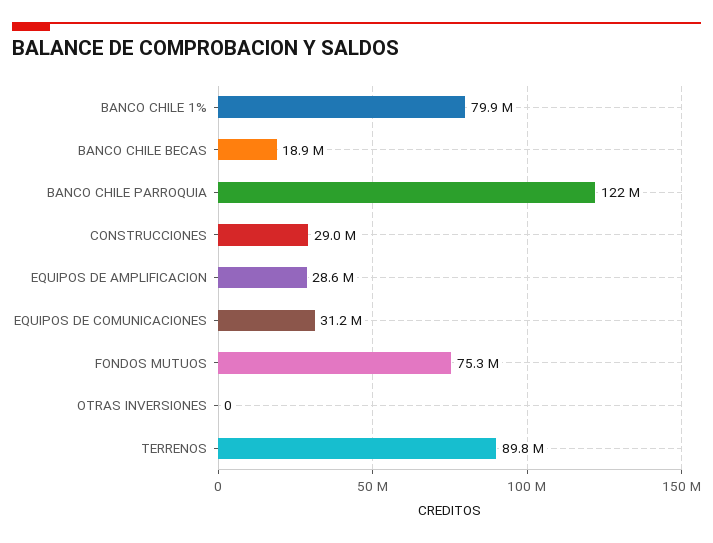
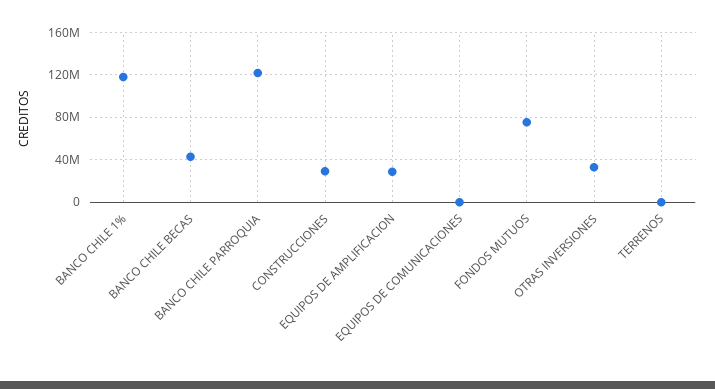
  {
-   "BANCO CHILE 1%": 79900000,
+   "BANCO CHILE 1%": 120000000,
-   "BANCO CHILE BECAS": 18900000,
+   "BANCO CHILE BECAS": 40000000,
    "BANCO CHILE PARROQUIA": 122000000,
    "CONSTRUCCIONES": 29000000,
    "EQUIPOS DE AMPLIFICACION": 28600000,
-   "EQUIPOS DE COMUNICACIONES": 31200000,
+   "EQUIPOS DE COMUNICACIONES": 0,
    "FONDOS MUTUOS": 75300000,
-   "OTRAS INVERSIONES": 0,
+   "OTRAS INVERSIONES": 30000000,
-   "TERRENOS": 89800000
+   "TERRENOS": 0
  }

